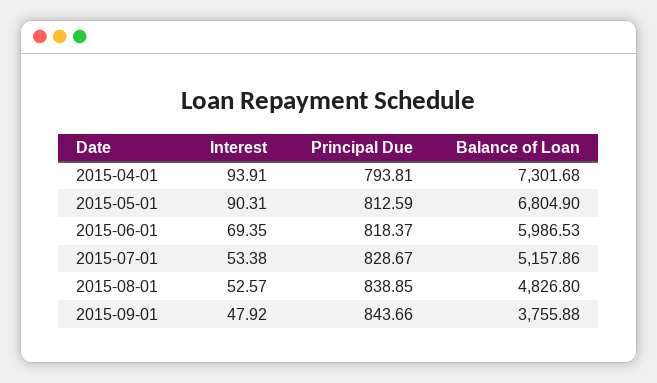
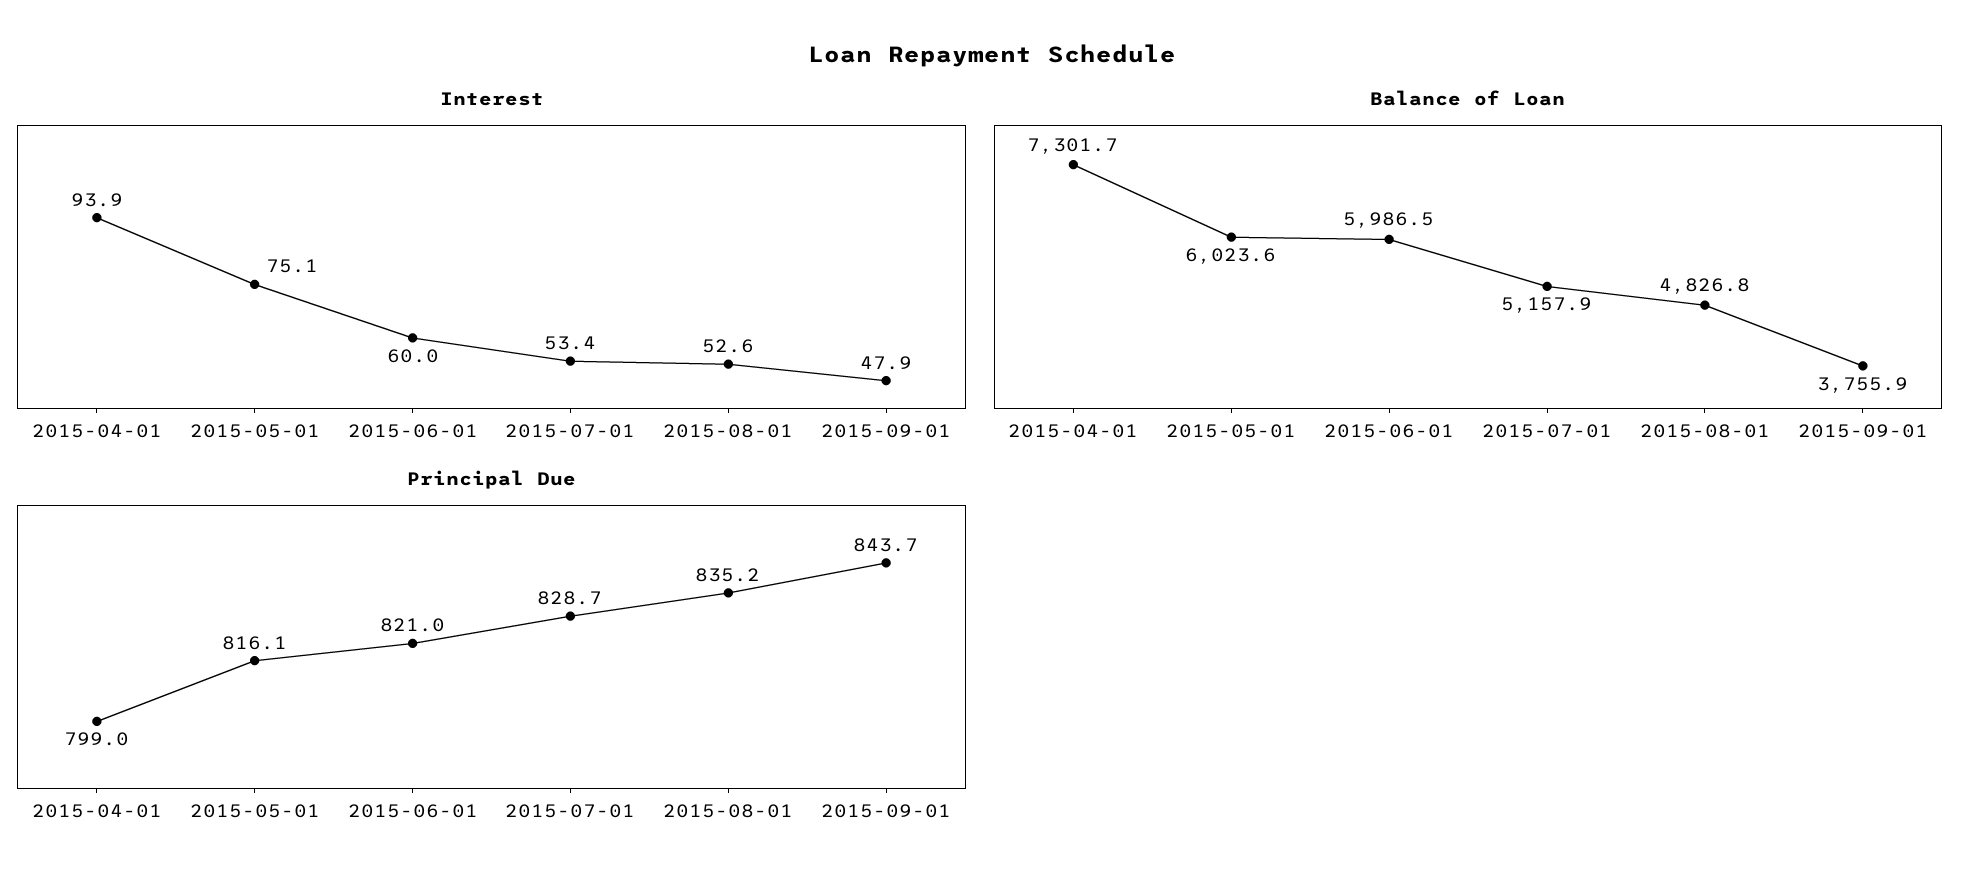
  {
    "Interest": {
      "2015-04-01": 93.91,
-     "2015-05-01": 90.31,
+     "2015-05-01": 75.1,
-     "2015-06-01": 69.35,
+     "2015-06-01": 60,
      "2015-07-01": 53.38,
      "2015-08-01": 52.57,
      "2015-09-01": 47.92
    },
    "Principal Due": {
-     "2015-04-01": 793.81,
+     "2015-04-01": 799,
-     "2015-05-01": 812.59,
+     "2015-05-01": 816.1,
-     "2015-06-01": 818.37,
+     "2015-06-01": 821,
      "2015-07-01": 828.67,
-     "2015-08-01": 838.85,
+     "2015-08-01": 835.2,
      "2015-09-01": 843.66
    },
    "Balance of Loan": {
      "2015-04-01": 7301.68,
-     "2015-05-01": 6804.9,
+     "2015-05-01": 6023.6,
      "2015-06-01": 5986.53,
      "2015-07-01": 5157.86,
      "2015-08-01": 4826.8,
      "2015-09-01": 3755.88
    }
  }

